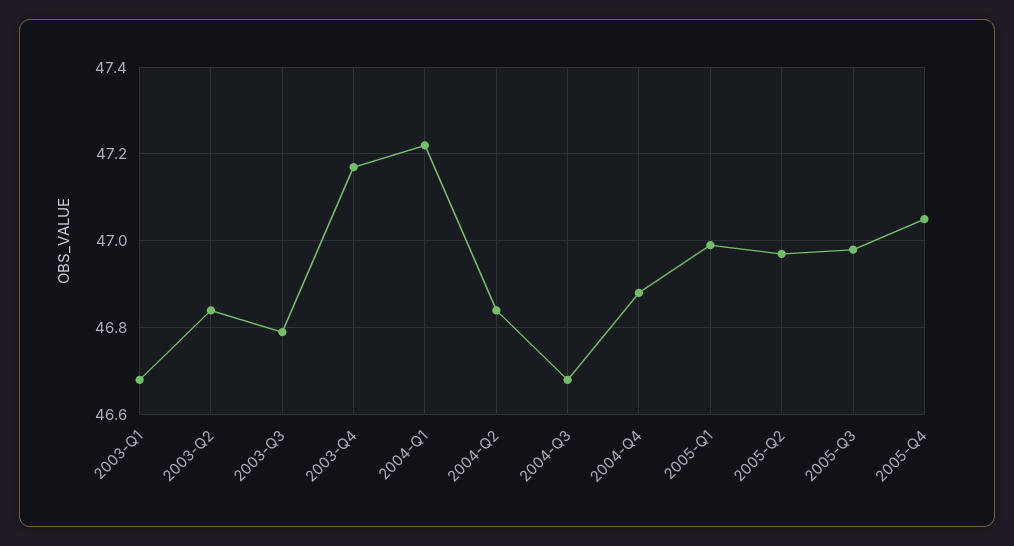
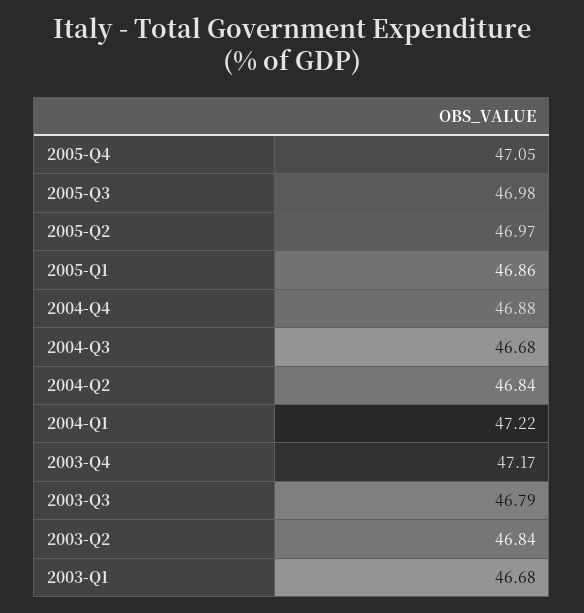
  {
    "2003-Q1": 46.68,
    "2003-Q2": 46.84,
    "2003-Q3": 46.79,
    "2003-Q4": 47.17,
    "2004-Q1": 47.22,
    "2004-Q2": 46.84,
    "2004-Q3": 46.68,
    "2004-Q4": 46.88,
-   "2005-Q1": 47,
+   "2005-Q1": 46.86,
    "2005-Q2": 46.97,
    "2005-Q3": 46.98,
    "2005-Q4": 47.05
  }

